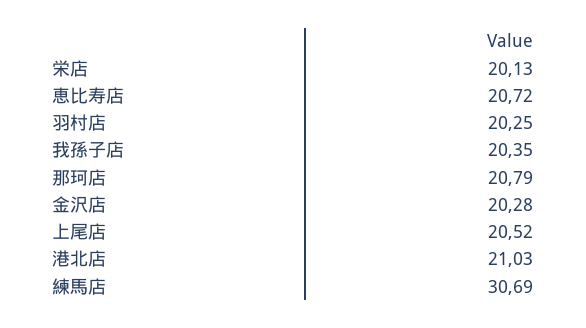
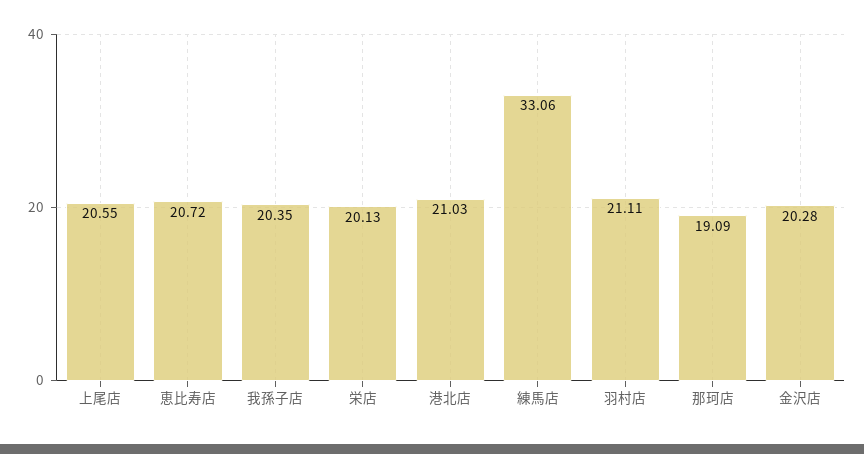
  {
    "栄店": 20.13,
    "恵比寿店": 20.72,
-   "羽村店": 20.25,
+   "羽村店": 21.11,
    "我孫子店": 20.35,
-   "那珂店": 20.79,
+   "那珂店": 19.09,
    "金沢店": 20.28,
-   "上尾店": 20.52,
+   "上尾店": 20.55,
    "港北店": 21.03,
-   "練馬店": 30.69
+   "練馬店": 33.06
  }

